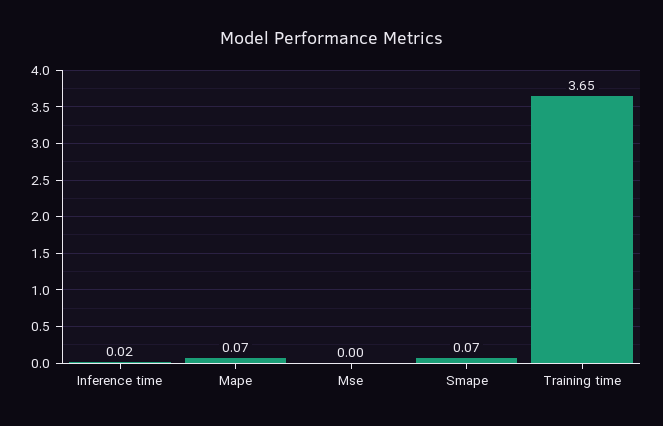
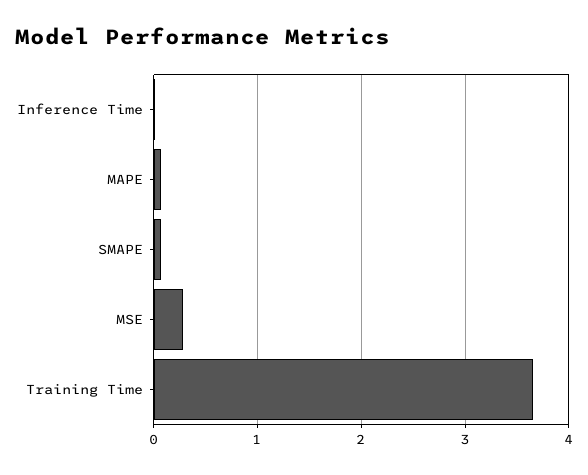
  {
    "Inference time": 0.02,
    "Mape": 0.07,
-   "Mse": 0,
+   "Mse": 0.3,
    "Smape": 0.07,
    "Training time": 3.65
  }

